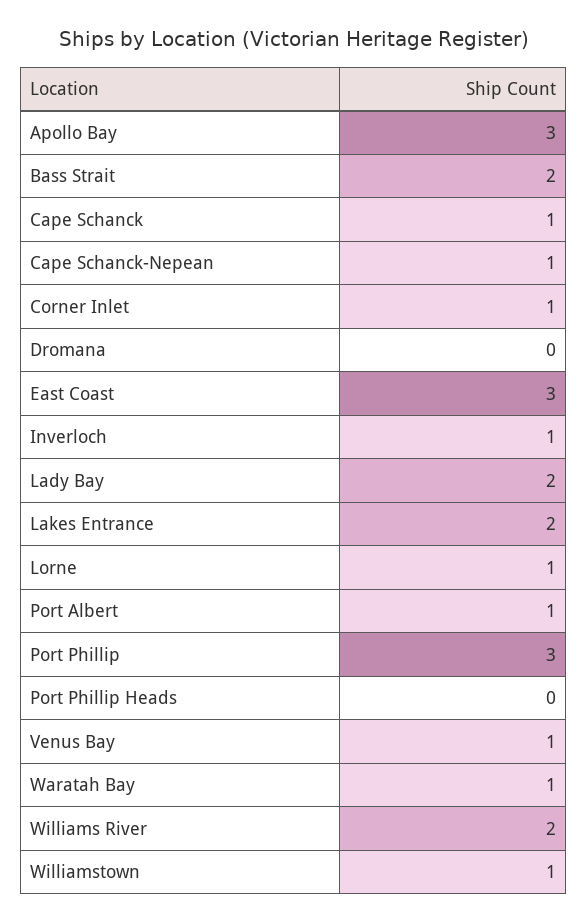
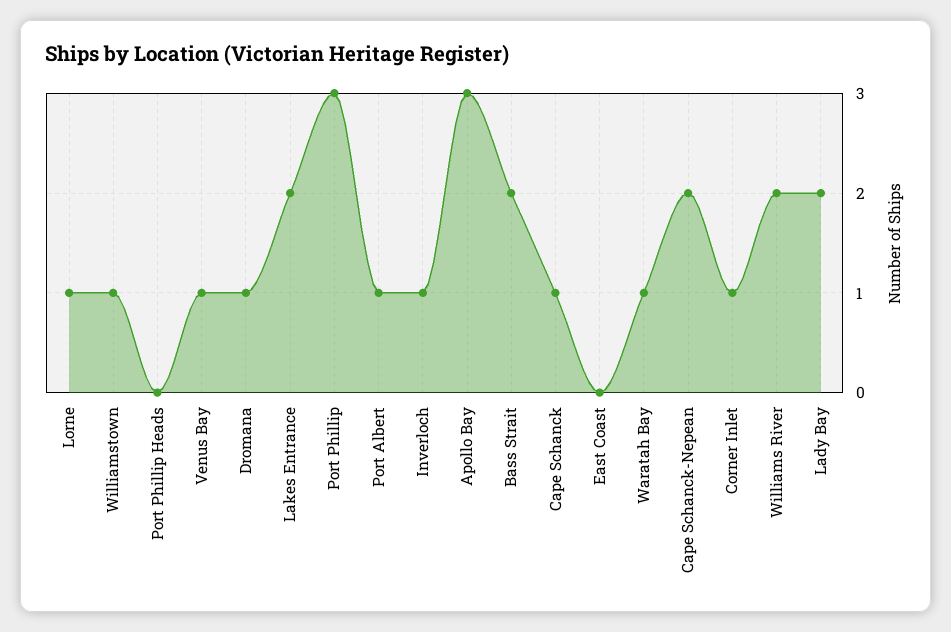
  {
    "Apollo Bay": 3,
    "Bass Strait": 2,
    "Cape Schanck": 1,
-   "Cape Schanck-Nepean": 1,
+   "Cape Schanck-Nepean": 2,
    "Corner Inlet": 1,
-   "Dromana": 0,
+   "Dromana": 1,
-   "East Coast": 3,
+   "East Coast": 0,
    "Inverloch": 1,
    "Lady Bay": 2,
    "Lakes Entrance": 2,
    "Lorne": 1,
    "Port Albert": 1,
    "Port Phillip": 3,
    "Port Phillip Heads": 0,
    "Venus Bay": 1,
    "Waratah Bay": 1,
    "Williams River": 2,
    "Williamstown": 1
  }

